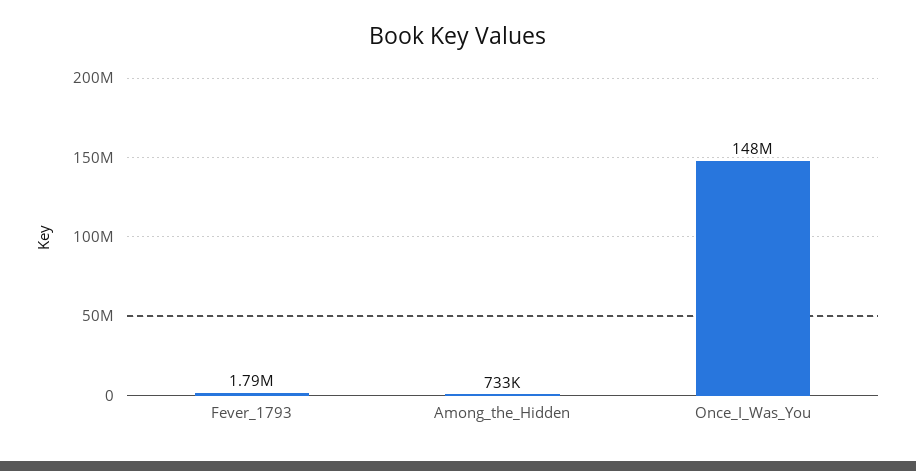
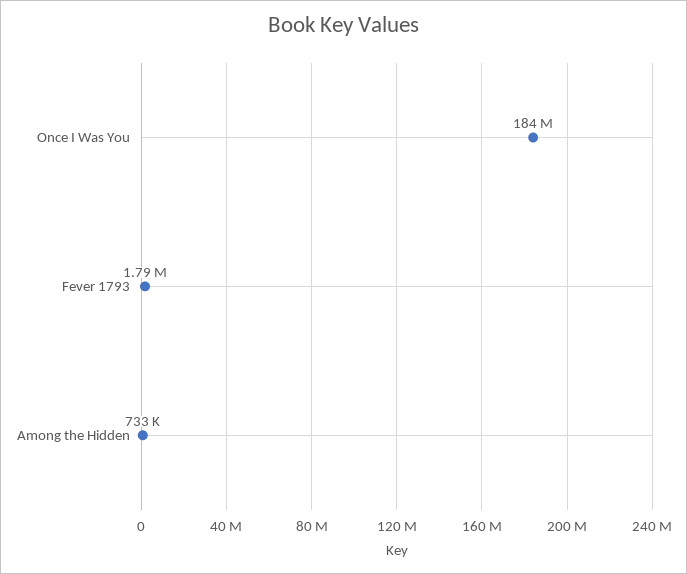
  {
    "Fever_1793": 1790000,
    "Among_the_Hidden": 733000,
-   "Once_I_Was_You": 148000000
+   "Once_I_Was_You": 184000000
  }

